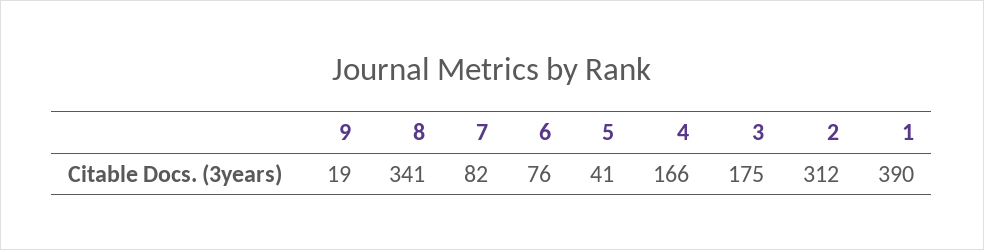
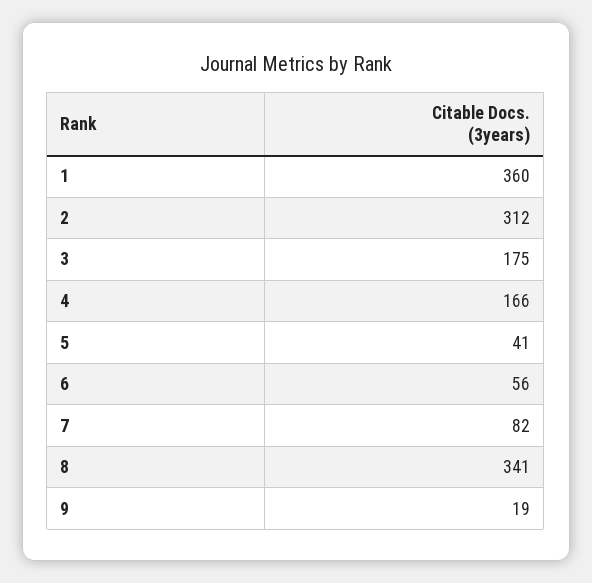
  {
    "9": 19,
    "8": 341,
    "7": 82,
-   "6": 76,
+   "6": 56,
    "5": 41,
    "4": 166,
    "3": 175,
    "2": 312,
-   "1": 390
+   "1": 360
  }

